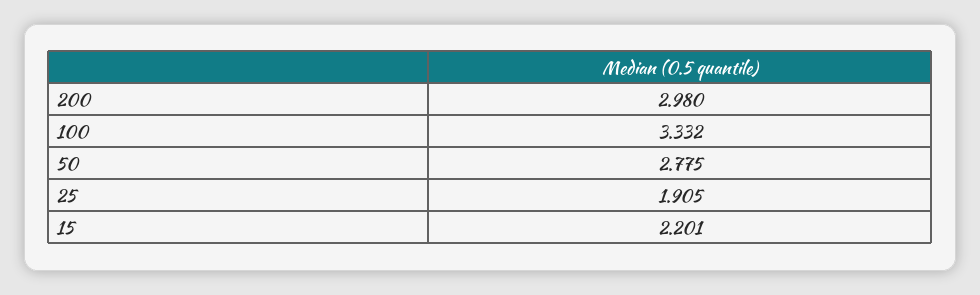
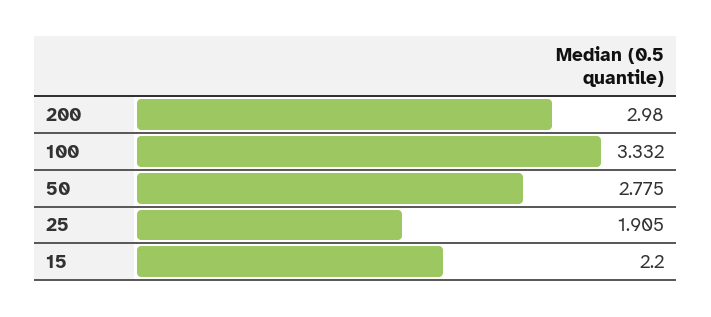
  {
    "200": 2.98,
    "100": 3.332,
    "50": 2.775,
    "25": 1.905,
-   "15": 2.201
+   "15": 2.2
  }

